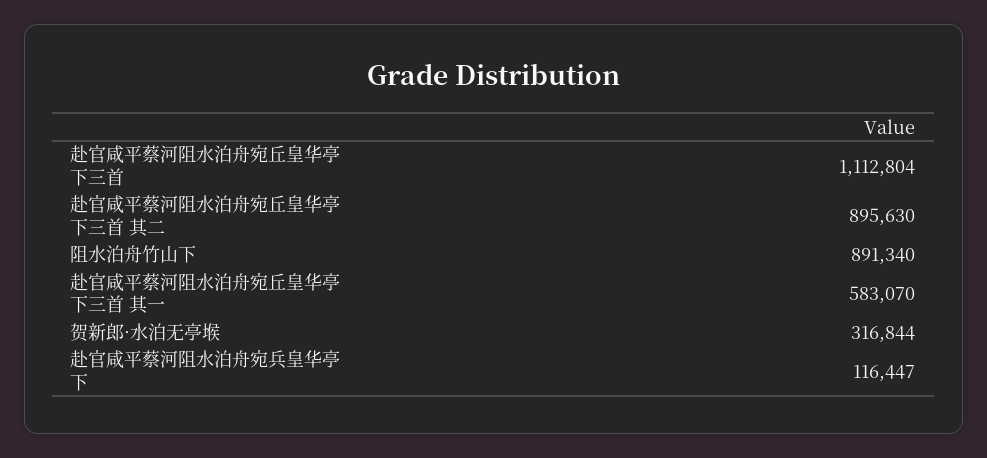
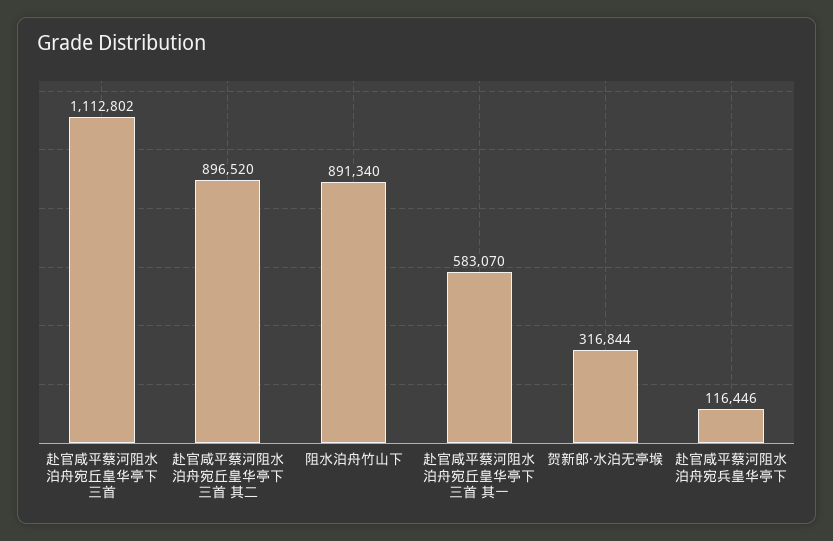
  {
-   "赴官咸平蔡河阻水泊舟宛丘皇华亭下三首": 1112804,
+   "赴官咸平蔡河阻水泊舟宛丘皇华亭下三首": 1112802,
-   "赴官咸平蔡河阻水泊舟宛丘皇华亭下三首 其二": 895630,
+   "赴官咸平蔡河阻水泊舟宛丘皇华亭下三首 其二": 896520,
    "阻水泊舟竹山下": 891340,
    "赴官咸平蔡河阻水泊舟宛丘皇华亭下三首 其一": 583070,
    "贺新郎·水泊无亭堠": 316844,
-   "赴官咸平蔡河阻水泊舟宛兵皇华亭下": 116447
+   "赴官咸平蔡河阻水泊舟宛兵皇华亭下": 116446
  }

